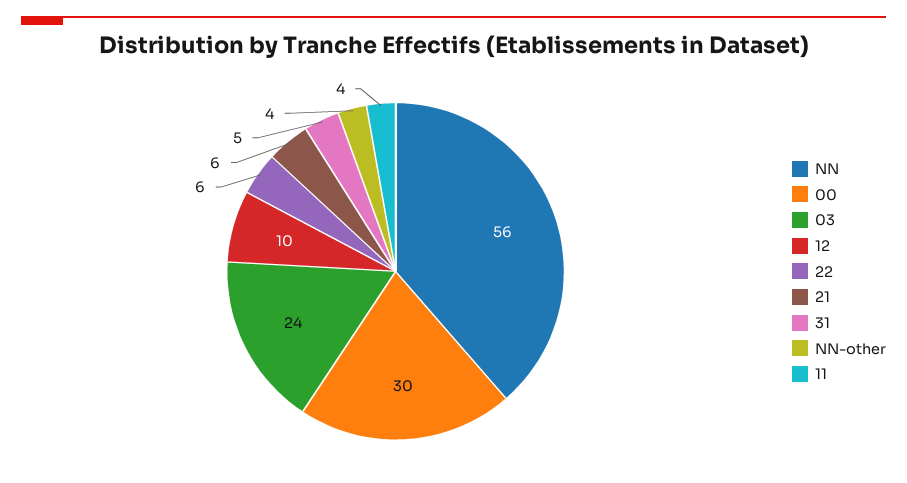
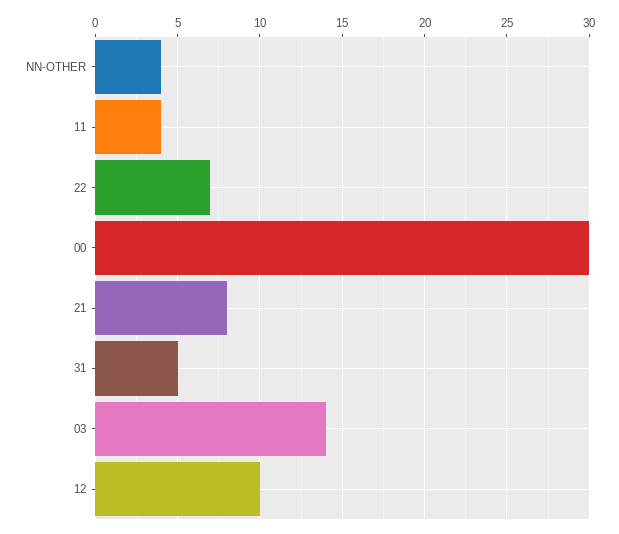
  {
-   "NN": 56,
    "00": 30,
-   "03": 24,
+   "03": 14,
    "12": 10,
-   "22": 6,
+   "22": 7,
-   "21": 6,
+   "21": 8,
    "31": 5,
    "NN-other": 4,
    "11": 4
  }

